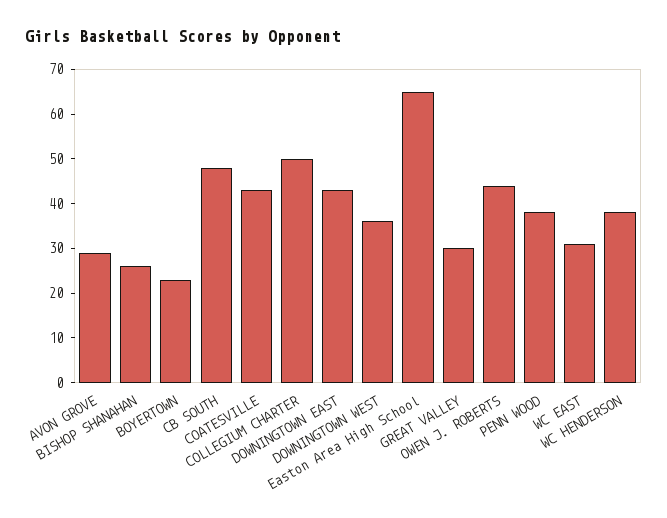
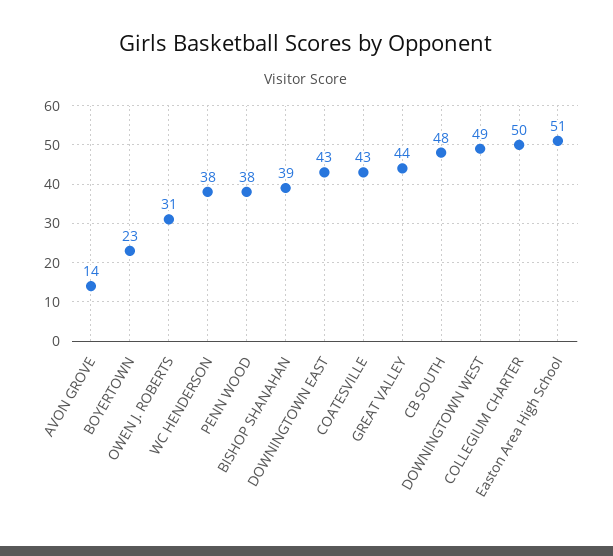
  {
-   "AVON GROVE": 30,
+   "AVON GROVE": 14,
-   "BISHOP SHANAHAN": 25,
+   "BISHOP SHANAHAN": 39,
    "BOYERTOWN": 23,
    "CB SOUTH": 48,
    "COATESVILLE": 43,
    "COLLEGIUM CHARTER": 50,
    "DOWNINGTOWN EAST": 43,
-   "DOWNINGTOWN WEST": 35,
+   "DOWNINGTOWN WEST": 49,
-   "Easton Area High School": 65,
+   "Easton Area High School": 51,
-   "GREAT VALLEY": 30,
+   "GREAT VALLEY": 44,
-   "OWEN J. ROBERTS": 45,
+   "OWEN J. ROBERTS": 31,
    "PENN WOOD": 38,
-   "WC EAST": 30,
    "WC HENDERSON": 38
  }

